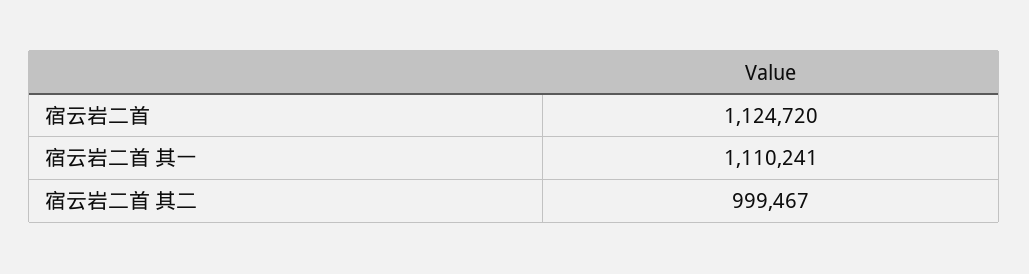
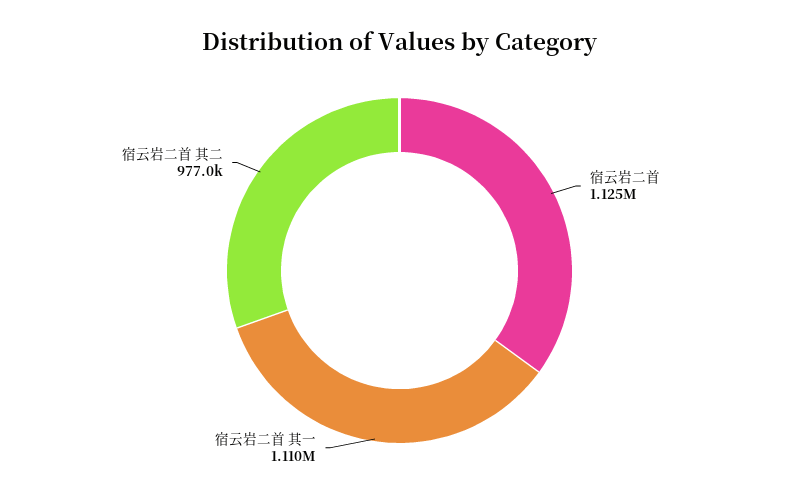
  {
    "宿云岩二首": 1124720,
    "宿云岩二首 其一": 1110241,
-   "宿云岩二首 其二": 999467
+   "宿云岩二首 其二": 977000
  }

